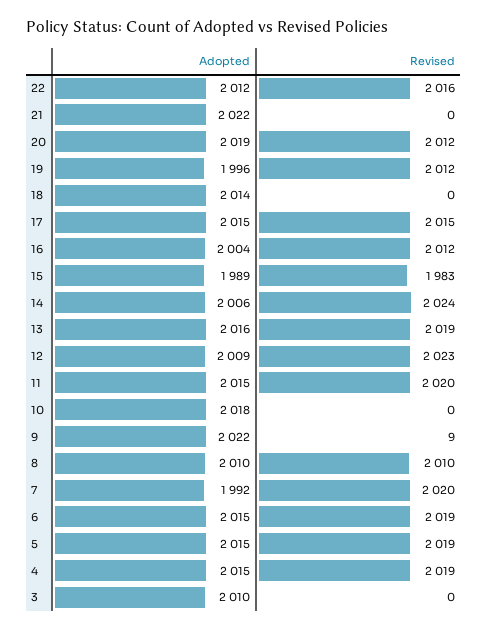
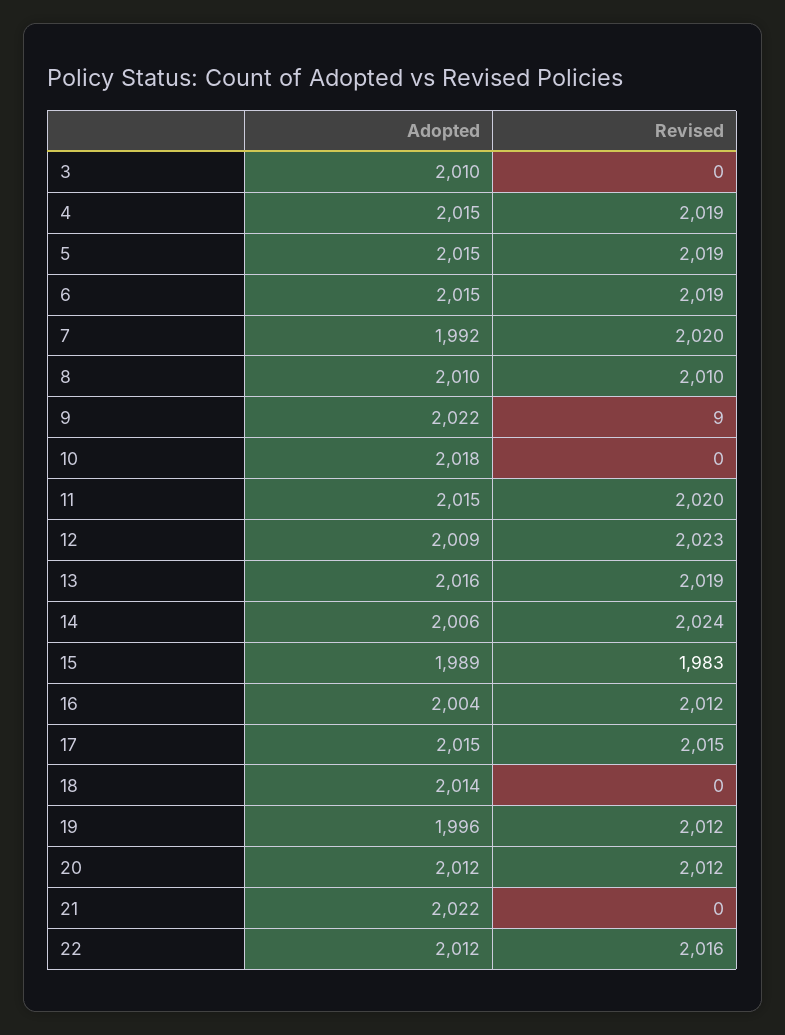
  {
    "Adopted": {
      "22": 2012,
      "21": 2022,
-     "20": 2019,
+     "20": 2012,
      "19": 1996,
      "18": 2014,
      "17": 2015,
      "16": 2004,
      "15": 1989,
      "14": 2006,
      "13": 2016,
      "12": 2009,
      "11": 2015,
      "10": 2018,
      "9": 2022,
      "8": 2010,
      "7": 1992,
      "6": 2015,
      "5": 2015,
      "4": 2015,
      "3": 2010
    },
    "Revised": {
      "22": 2016,
      "21": 0,
      "20": 2012,
      "19": 2012,
      "18": 0,
      "17": 2015,
      "16": 2012,
      "15": 1983,
      "14": 2024,
      "13": 2019,
      "12": 2023,
      "11": 2020,
      "10": 0,
      "9": 9,
      "8": 2010,
      "7": 2020,
      "6": 2019,
      "5": 2019,
      "4": 2019,
      "3": 0
    }
  }

